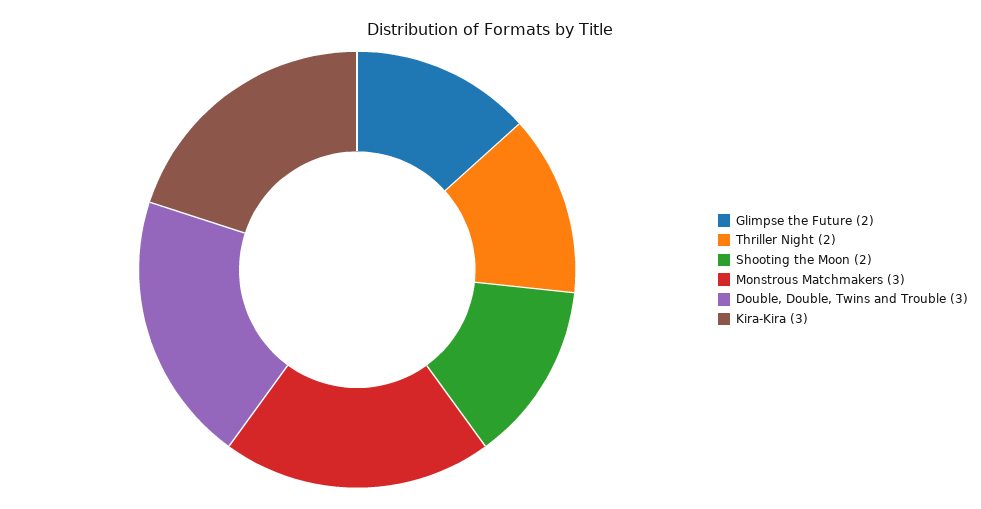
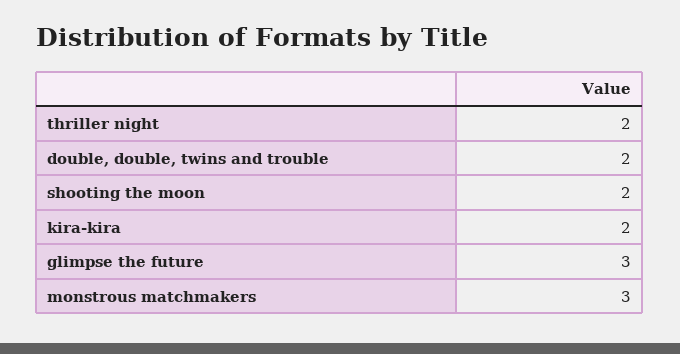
  {
-   "Glimpse the Future": 2,
+   "Glimpse the Future": 3,
    "Thriller Night": 2,
    "Shooting the Moon": 2,
    "Monstrous Matchmakers": 3,
-   "Double, Double, Twins and Trouble": 3,
+   "Double, Double, Twins and Trouble": 2,
-   "Kira-Kira": 3
+   "Kira-Kira": 2
  }

